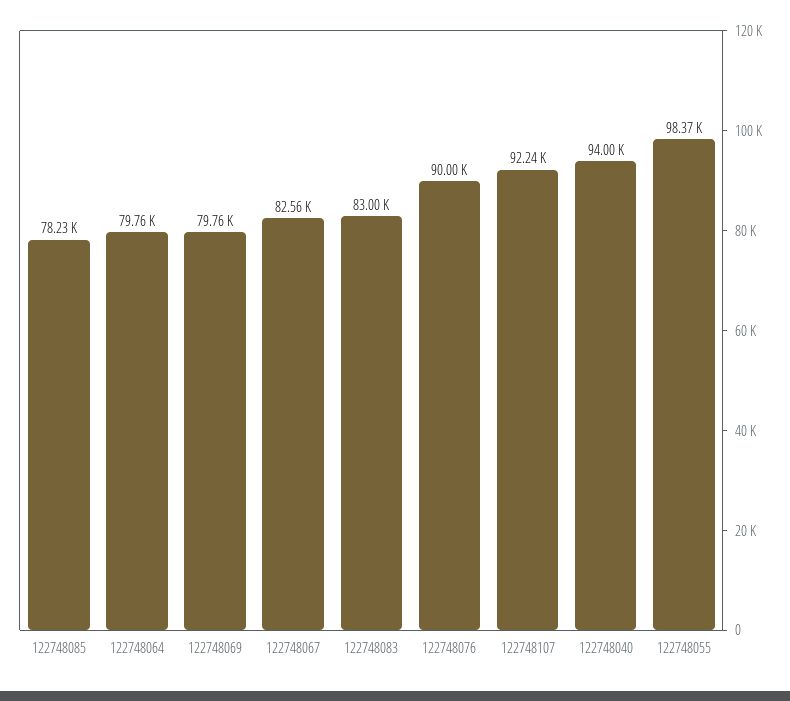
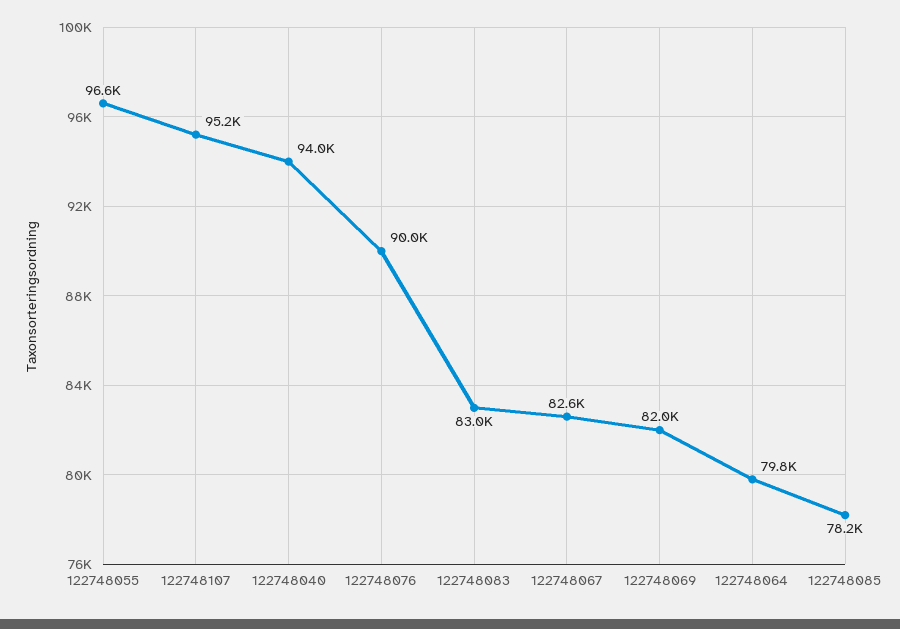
  {
    "122748085": 78230,
    "122748064": 79760,
-   "122748069": 79760,
+   "122748069": 82000,
    "122748067": 82560,
    "122748083": 83000,
    "122748076": 90000,
-   "122748107": 92240,
+   "122748107": 95200,
    "122748040": 94000,
-   "122748055": 98370
+   "122748055": 96600
  }

